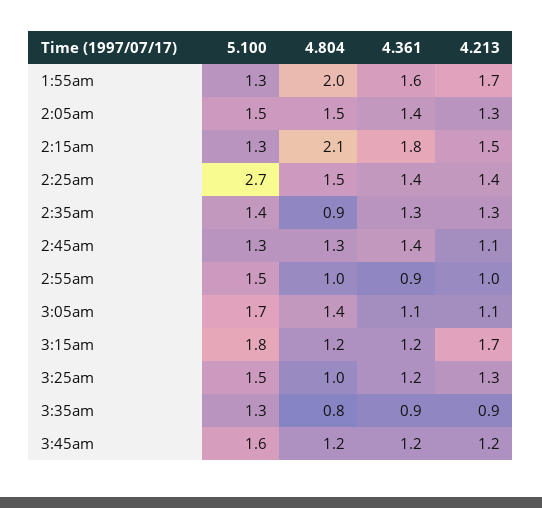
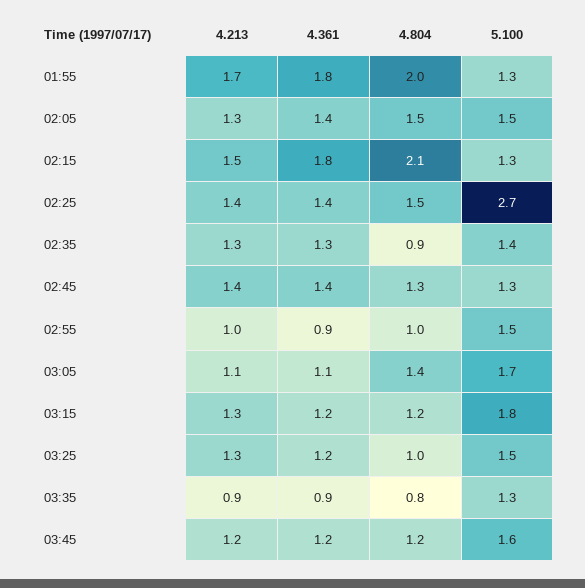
  {
    "5.100": {
      "1:55am": 1.3,
      "2:05am": 1.5,
      "2:15am": 1.3,
      "2:25am": 2.7,
      "2:35am": 1.4,
      "2:45am": 1.3,
      "2:55am": 1.5,
      "3:05am": 1.7,
      "3:15am": 1.8,
      "3:25am": 1.5,
      "3:35am": 1.3,
      "3:45am": 1.6
    },
    "4.804": {
      "1:55am": 2,
      "2:05am": 1.5,
      "2:15am": 2.1,
      "2:25am": 1.5,
      "2:35am": 0.9,
      "2:45am": 1.3,
      "2:55am": 1,
      "3:05am": 1.4,
      "3:15am": 1.2,
      "3:25am": 1,
      "3:35am": 0.8,
      "3:45am": 1.2
    },
    "4.361": {
-     "1:55am": 1.6,
+     "1:55am": 1.8,
      "2:05am": 1.4,
      "2:15am": 1.8,
      "2:25am": 1.4,
      "2:35am": 1.3,
      "2:45am": 1.4,
      "2:55am": 0.9,
      "3:05am": 1.1,
      "3:15am": 1.2,
      "3:25am": 1.2,
      "3:35am": 0.9,
      "3:45am": 1.2
    },
    "4.213": {
      "1:55am": 1.7,
      "2:05am": 1.3,
      "2:15am": 1.5,
      "2:25am": 1.4,
      "2:35am": 1.3,
-     "2:45am": 1.1,
+     "2:45am": 1.4,
      "2:55am": 1,
      "3:05am": 1.1,
-     "3:15am": 1.7,
+     "3:15am": 1.3,
      "3:25am": 1.3,
      "3:35am": 0.9,
      "3:45am": 1.2
    }
  }

